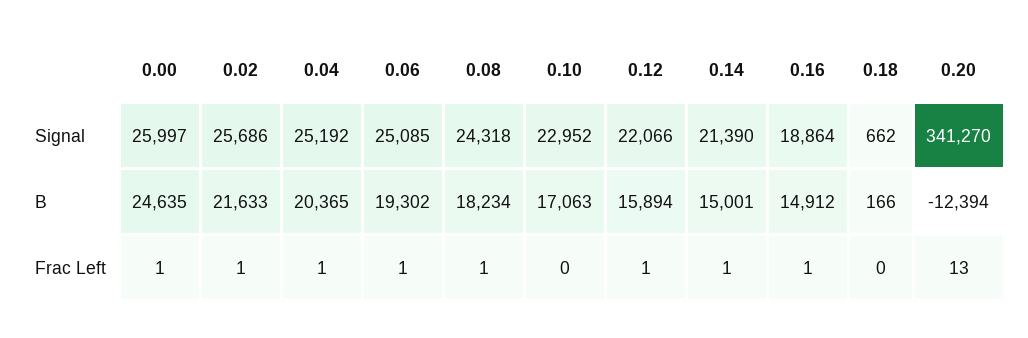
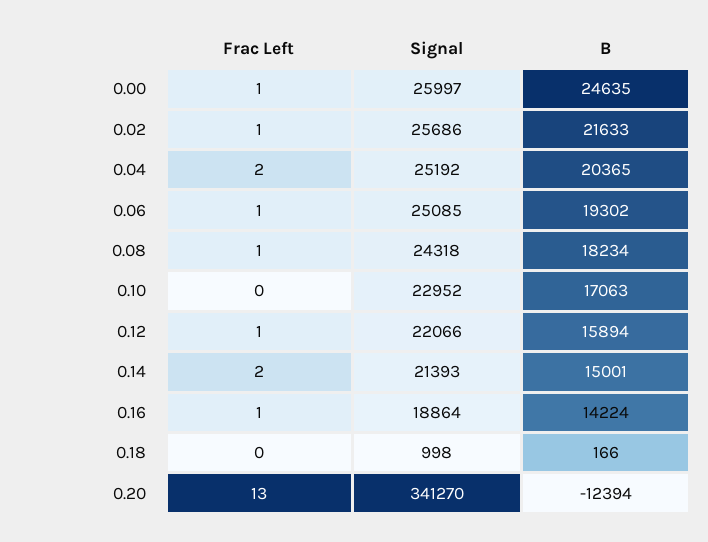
  {
    "0.00": {
      "Signal": 25997,
      "B": 24635,
      "Frac Left": 1
    },
    "0.02": {
      "Signal": 25686,
      "B": 21633,
      "Frac Left": 1
    },
    "0.04": {
      "Signal": 25192,
      "B": 20365,
-     "Frac Left": 1
+     "Frac Left": 2
    },
    "0.06": {
      "Signal": 25085,
      "B": 19302,
      "Frac Left": 1
    },
    "0.08": {
      "Signal": 24318,
      "B": 18234,
      "Frac Left": 1
    },
    "0.10": {
      "Signal": 22952,
      "B": 17063,
      "Frac Left": 0
    },
    "0.12": {
      "Signal": 22066,
      "B": 15894,
      "Frac Left": 1
    },
    "0.14": {
-     "Signal": 21390,
+     "Signal": 21393,
      "B": 15001,
-     "Frac Left": 1
+     "Frac Left": 2
    },
    "0.16": {
      "Signal": 18864,
-     "B": 14912,
+     "B": 14224,
      "Frac Left": 1
    },
    "0.18": {
-     "Signal": 662,
+     "Signal": 998,
      "B": 166,
      "Frac Left": 0
    },
    "0.20": {
      "Signal": 341270,
      "B": -12394,
      "Frac Left": 13
    }
  }

